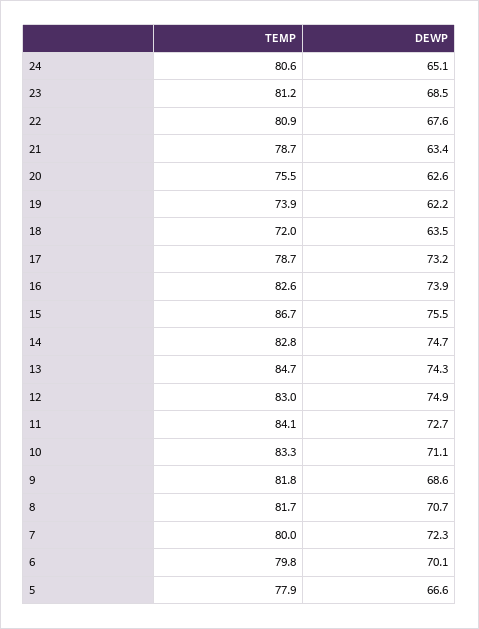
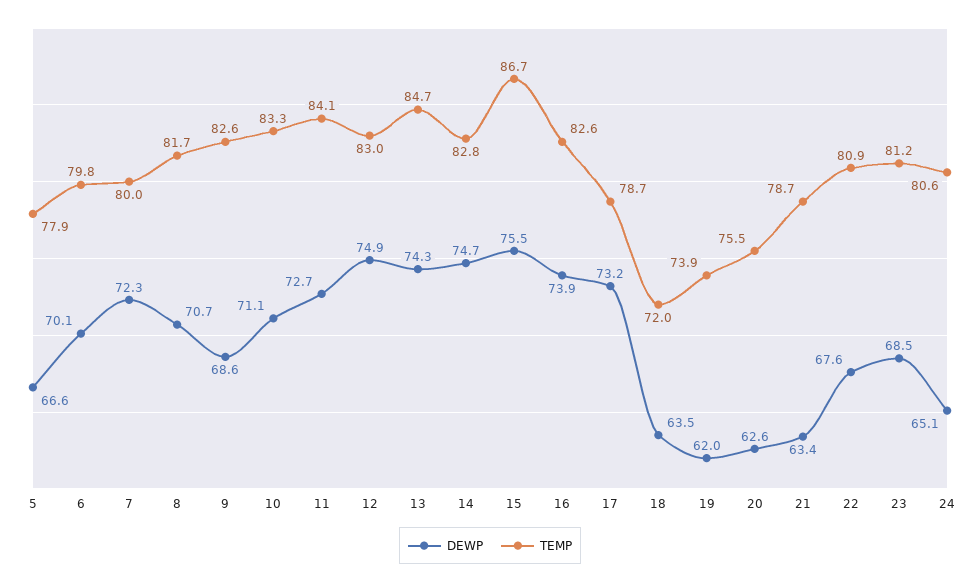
  {
    "TEMP": {
      "24": 80.6,
      "23": 81.2,
      "22": 80.9,
      "21": 78.7,
      "20": 75.5,
      "19": 73.9,
      "18": 72,
      "17": 78.7,
      "16": 82.6,
      "15": 86.7,
      "14": 82.8,
      "13": 84.7,
      "12": 83,
      "11": 84.1,
      "10": 83.3,
-     "9": 81.8,
+     "9": 82.6,
      "8": 81.7,
      "7": 80,
      "6": 79.8,
      "5": 77.9
    },
    "DEWP": {
      "24": 65.1,
      "23": 68.5,
      "22": 67.6,
      "21": 63.4,
      "20": 62.6,
-     "19": 62.2,
+     "19": 62,
      "18": 63.5,
      "17": 73.2,
      "16": 73.9,
      "15": 75.5,
      "14": 74.7,
      "13": 74.3,
      "12": 74.9,
      "11": 72.7,
      "10": 71.1,
      "9": 68.6,
      "8": 70.7,
      "7": 72.3,
      "6": 70.1,
      "5": 66.6
    }
  }

